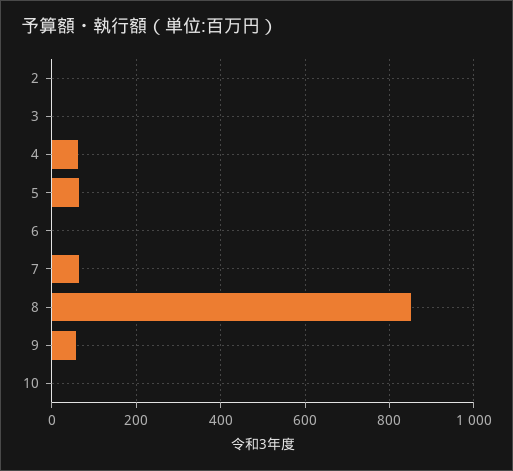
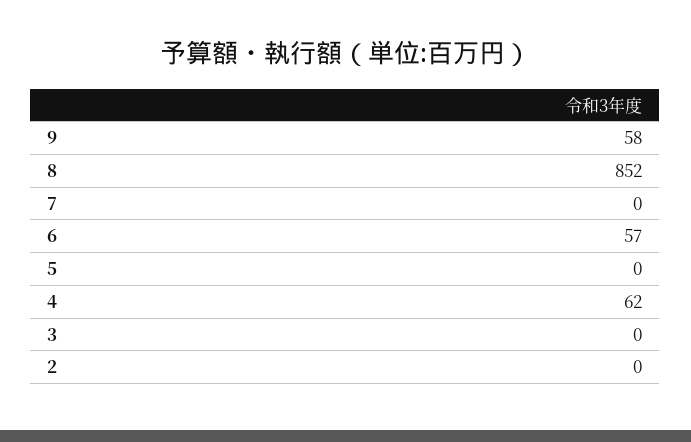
  {
    "2": 0,
    "3": 0,
    "4": 62,
-   "5": 60,
+   "5": 0,
-   "6": 0,
+   "6": 57,
-   "7": 60,
+   "7": 0,
    "8": 852,
-   "9": 58,
+   "9": 58
-   "10": 0
  }

